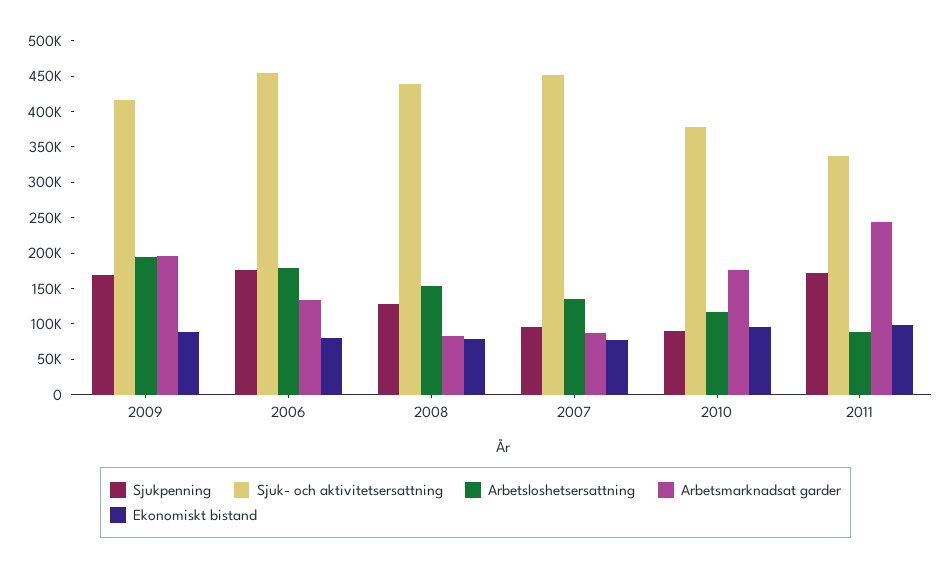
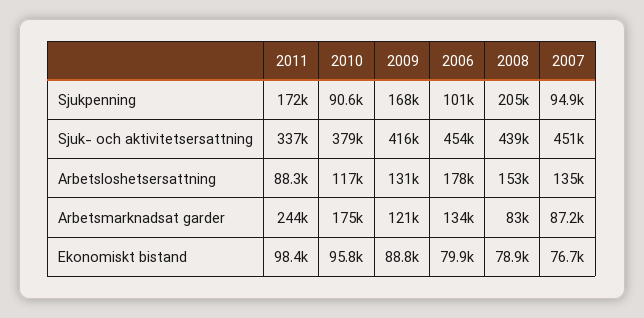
  {
    "Sjukpenning": {
      "2009": 168000,
-     "2006": 175000,
+     "2006": 101000,
-     "2008": 125000,
+     "2008": 205000,
      "2007": 94900,
      "2010": 90600,
      "2011": 172000
    },
    "Sjuk- och aktivitetsersattning": {
      "2009": 416000,
      "2006": 454000,
      "2008": 439000,
      "2007": 451000,
      "2010": 379000,
      "2011": 337000
    },
    "Arbetsloshetsersattning": {
-     "2009": 200000,
+     "2009": 131000,
      "2006": 178000,
      "2008": 153000,
      "2007": 135000,
      "2010": 117000,
      "2011": 88300
    },
    "Arbetsmarknadsat garder": {
-     "2009": 200000,
+     "2009": 121000,
      "2006": 134000,
      "2008": 83000,
      "2007": 87200,
      "2010": 175000,
      "2011": 244000
    },
    "Ekonomiskt bistand": {
      "2009": 88800,
      "2006": 79900,
      "2008": 78900,
      "2007": 76700,
      "2010": 95800,
      "2011": 98400
    }
  }

